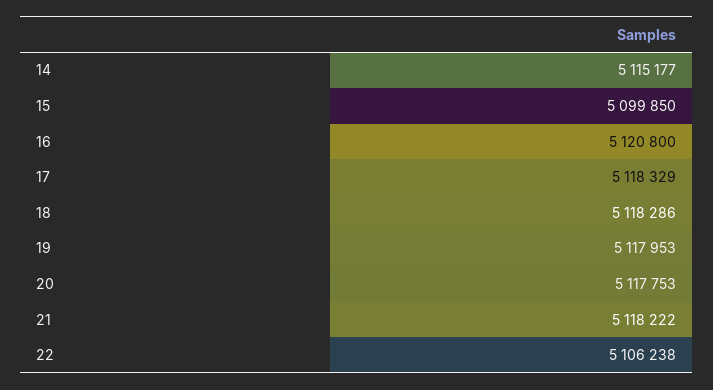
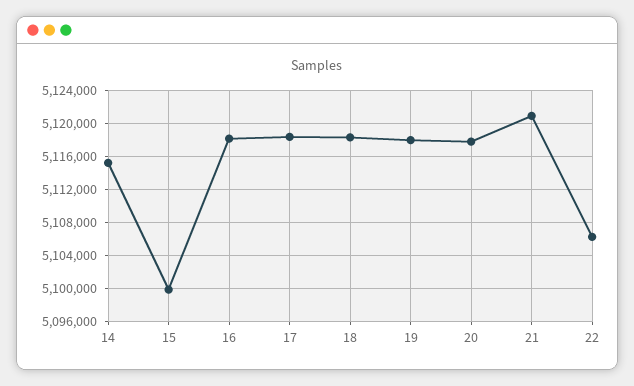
  {
    "14": 5115177,
    "15": 5099850,
-   "16": 5120800,
+   "16": 5118000,
    "17": 5118329,
    "18": 5118286,
    "19": 5117953,
    "20": 5117753,
-   "21": 5118222,
+   "21": 5121000,
    "22": 5106238
  }

